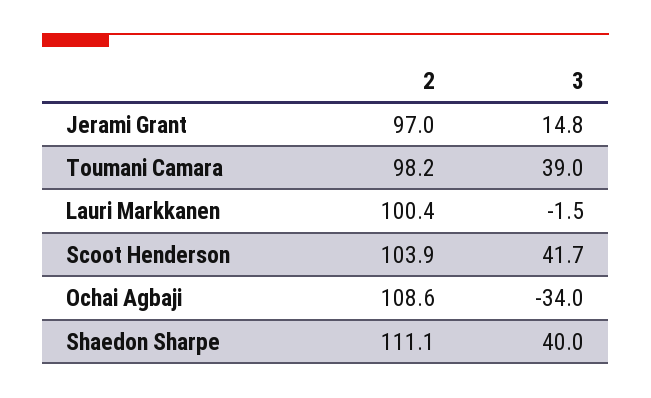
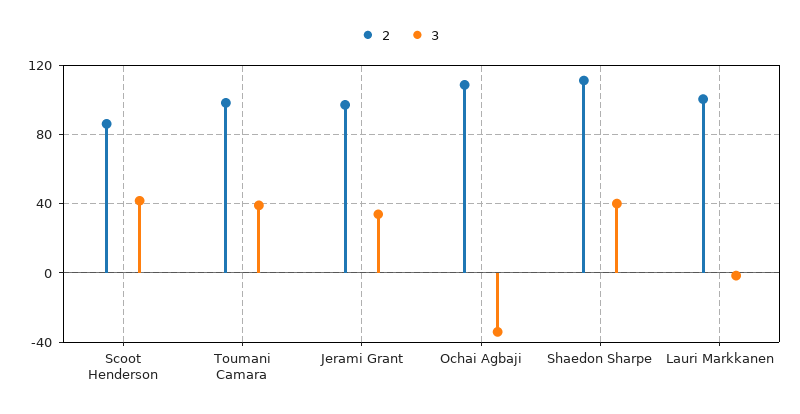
  {
    "2": {
      "Jerami Grant": 97,
      "Toumani Camara": 98.2,
      "Lauri Markkanen": 100.4,
-     "Scoot Henderson": 103.9,
+     "Scoot Henderson": 85,
      "Ochai Agbaji": 108.6,
      "Shaedon Sharpe": 111.1
    },
    "3": {
-     "Jerami Grant": 14.8,
+     "Jerami Grant": 35,
      "Toumani Camara": 39,
      "Lauri Markkanen": -1.5,
      "Scoot Henderson": 41.7,
      "Ochai Agbaji": -34,
      "Shaedon Sharpe": 40
    }
  }

